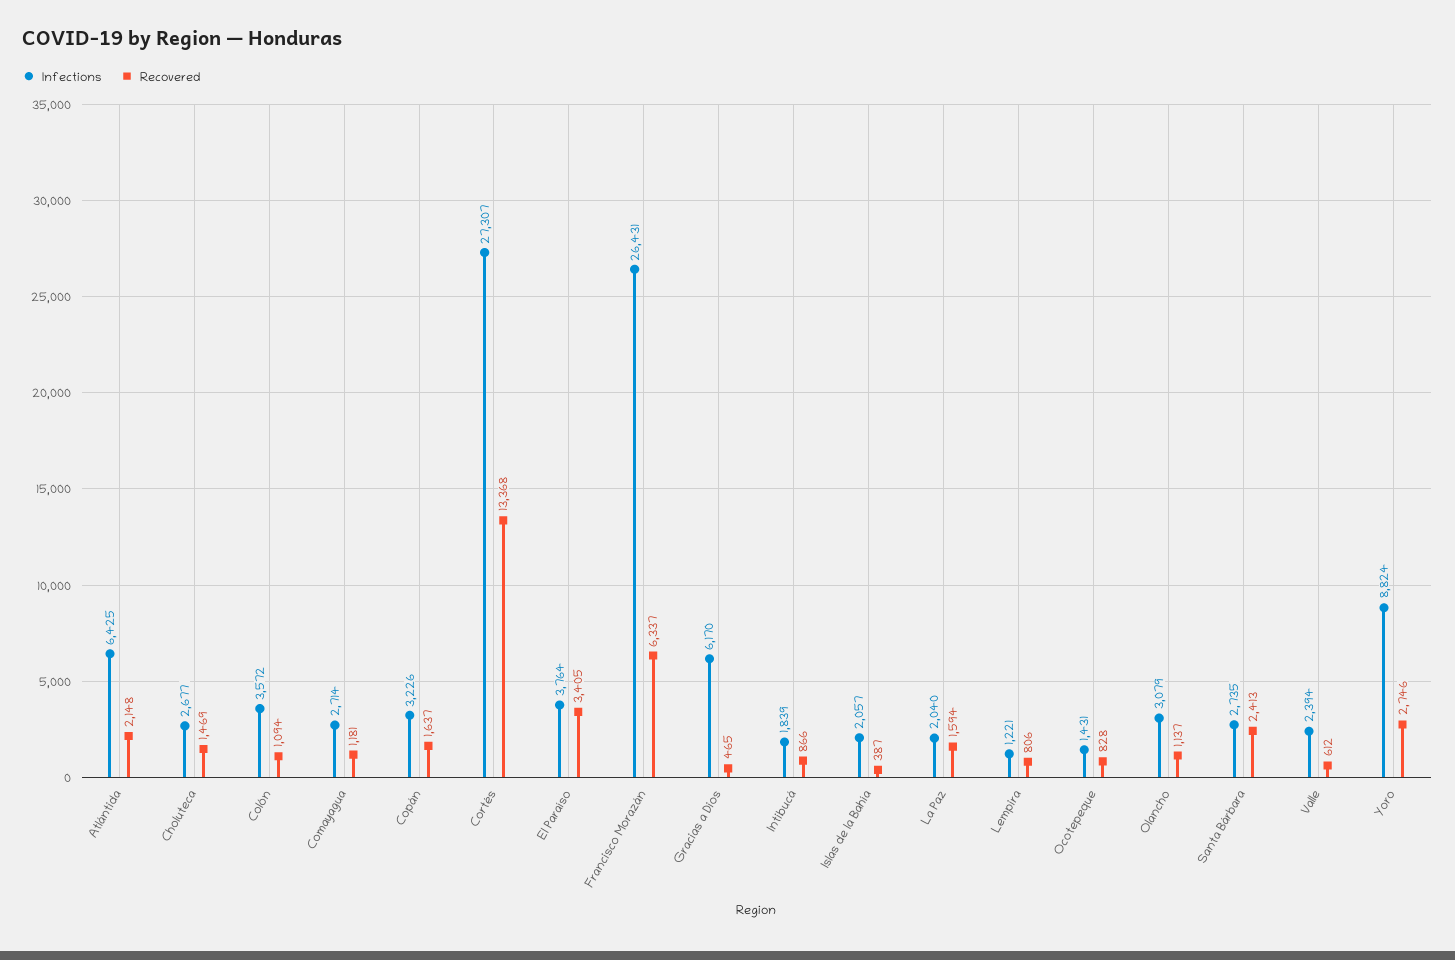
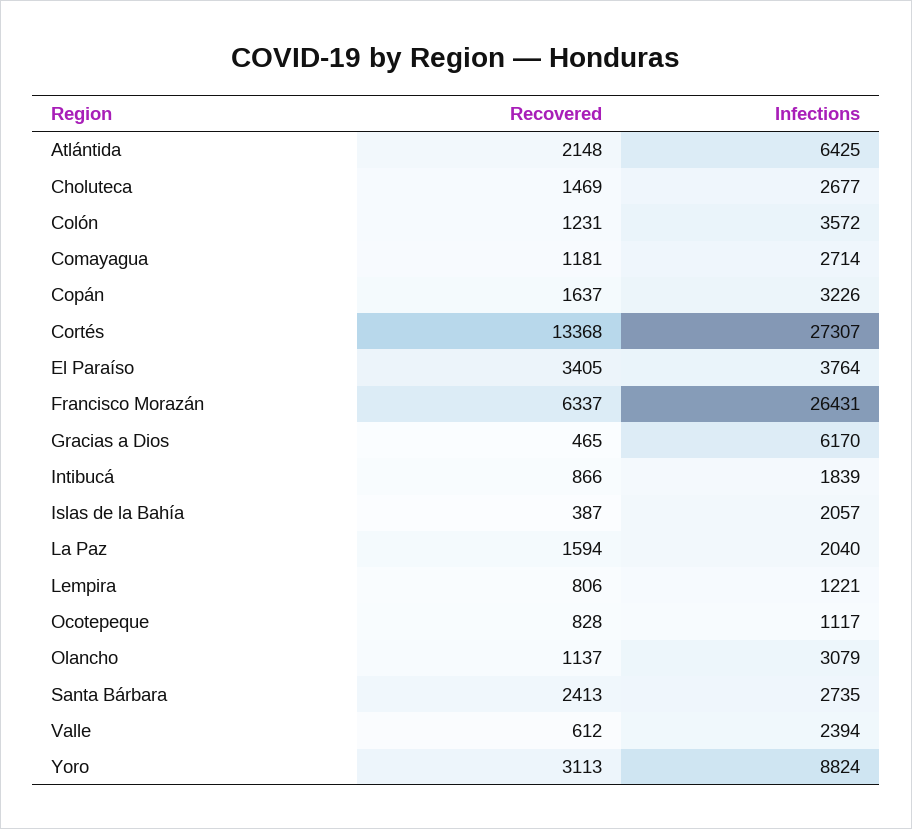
  {
    "Infections": {
      "Atlántida": 6425,
      "Choluteca": 2677,
      "Colón": 3572,
      "Comayagua": 2714,
      "Copán": 3226,
      "Cortés": 27307,
      "El Paraíso": 3764,
      "Francisco Morazán": 26431,
      "Gracias a Dios": 6170,
      "Intibucá": 1839,
      "Islas de la Bahía": 2057,
      "La Paz": 2040,
      "Lempira": 1221,
-     "Ocotepeque": 1431,
+     "Ocotepeque": 1117,
      "Olancho": 3079,
      "Santa Bárbara": 2735,
      "Valle": 2394,
      "Yoro": 8824
    },
    "Recovered": {
      "Atlántida": 2148,
      "Choluteca": 1469,
-     "Colón": 1094,
+     "Colón": 1231,
      "Comayagua": 1181,
      "Copán": 1637,
      "Cortés": 13368,
      "El Paraíso": 3405,
      "Francisco Morazán": 6337,
      "Gracias a Dios": 465,
      "Intibucá": 866,
      "Islas de la Bahía": 387,
      "La Paz": 1594,
      "Lempira": 806,
      "Ocotepeque": 828,
      "Olancho": 1137,
      "Santa Bárbara": 2413,
      "Valle": 612,
-     "Yoro": 2746
+     "Yoro": 3113
    }
  }

